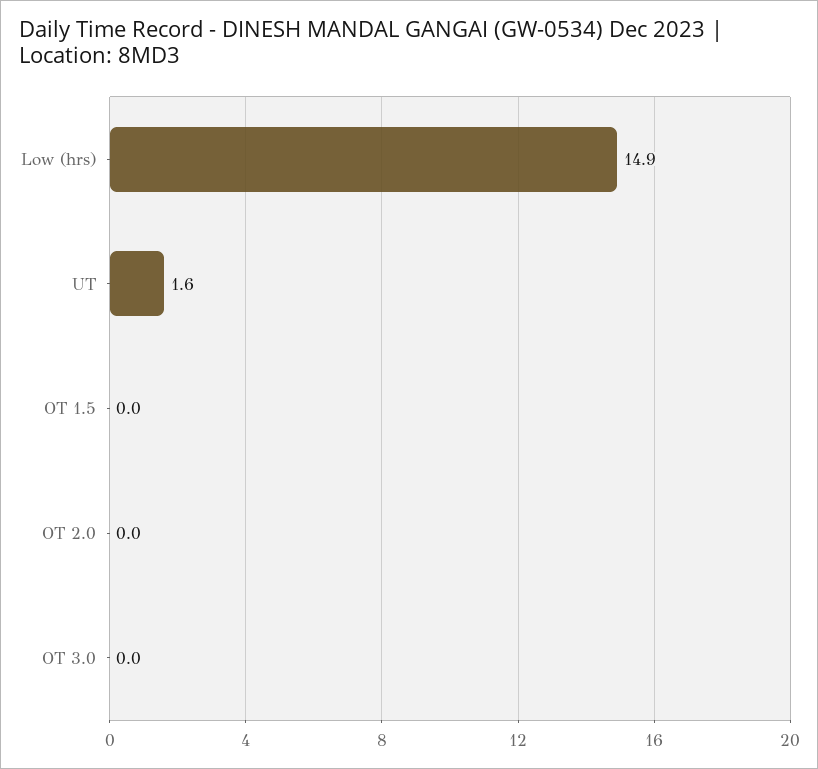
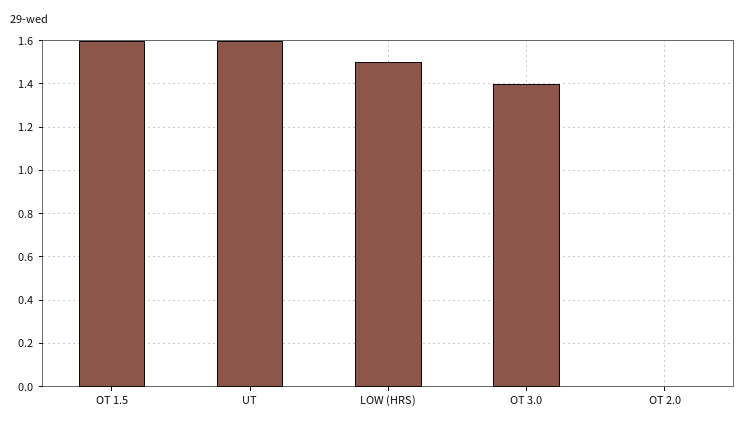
  {
-   "Low (hrs)": 14.9,
+   "Low (hrs)": 1.5,
    "UT": 1.6,
-   "OT 1.5": 0,
+   "OT 1.5": 1.6,
    "OT 2.0": 0,
-   "OT 3.0": 0
+   "OT 3.0": 1.4
  }

